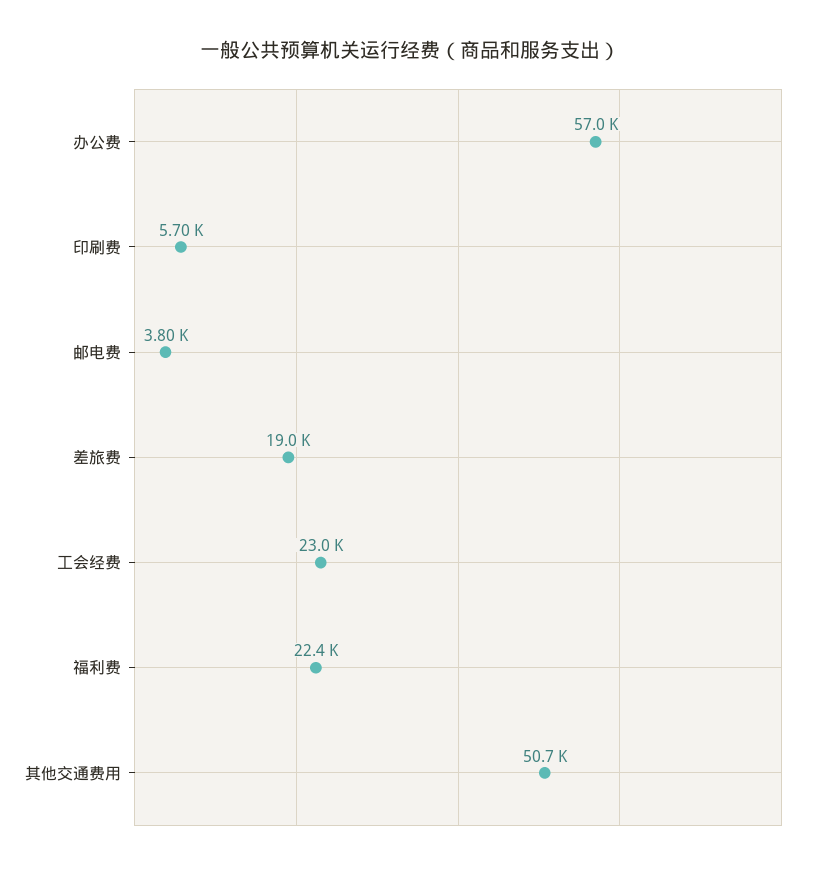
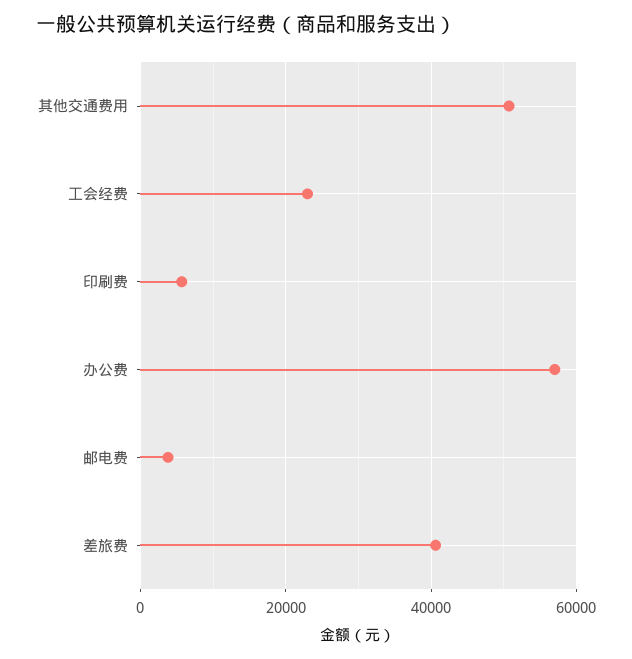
  {
    "办公费": 57000,
    "印刷费": 5700,
    "邮电费": 3800,
-   "差旅费": 19000,
+   "差旅费": 40000,
    "工会经费": 23000,
-   "福利费": 22400,
    "其他交通费用": 50700
  }

